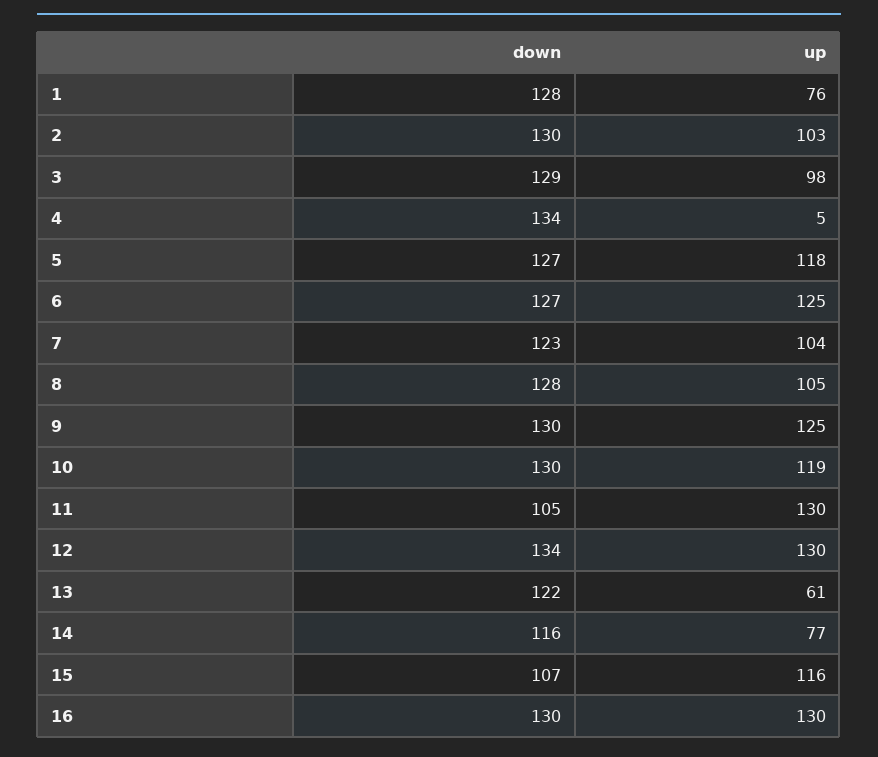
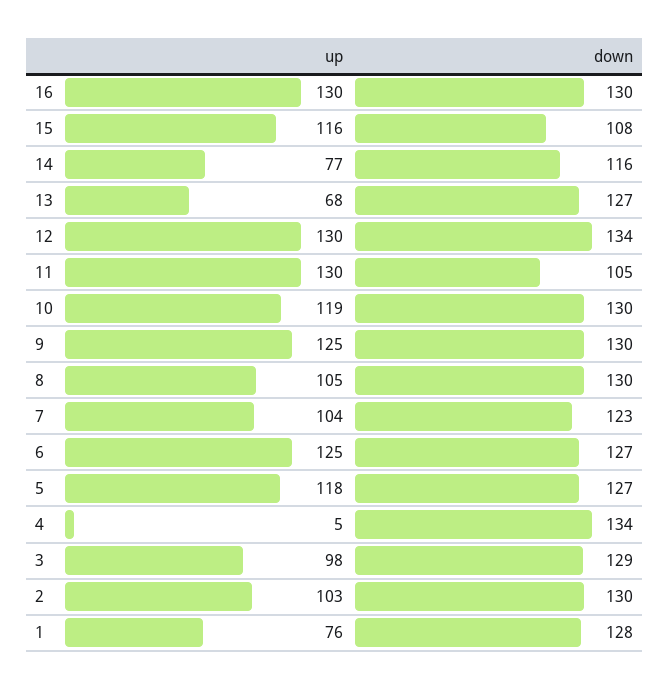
  {
    "down": {
      "1": 128,
      "2": 130,
      "3": 129,
      "4": 134,
      "5": 127,
      "6": 127,
      "7": 123,
-     "8": 128,
+     "8": 130,
      "9": 130,
      "10": 130,
      "11": 105,
      "12": 134,
-     "13": 122,
+     "13": 127,
      "14": 116,
-     "15": 107,
+     "15": 108,
      "16": 130
    },
    "up": {
      "1": 76,
      "2": 103,
      "3": 98,
      "4": 5,
      "5": 118,
      "6": 125,
      "7": 104,
      "8": 105,
      "9": 125,
      "10": 119,
      "11": 130,
      "12": 130,
-     "13": 61,
+     "13": 68,
      "14": 77,
      "15": 116,
      "16": 130
    }
  }

